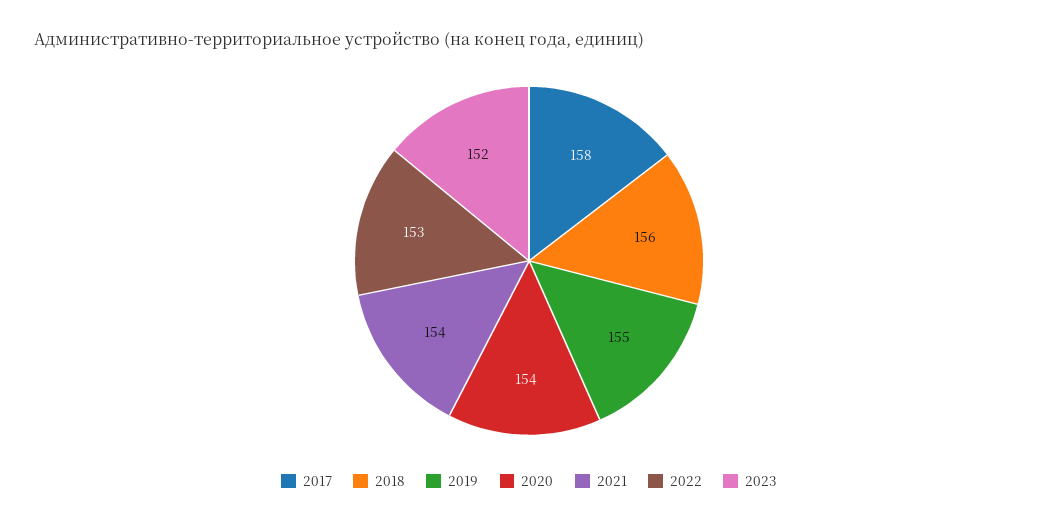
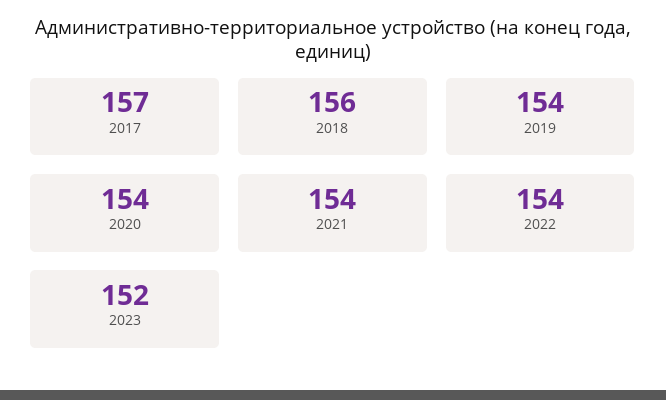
  {
-   "2017": 158,
+   "2017": 157,
    "2018": 156,
-   "2019": 155,
+   "2019": 154,
    "2020": 154,
    "2021": 154,
-   "2022": 153,
+   "2022": 154,
    "2023": 152
  }

